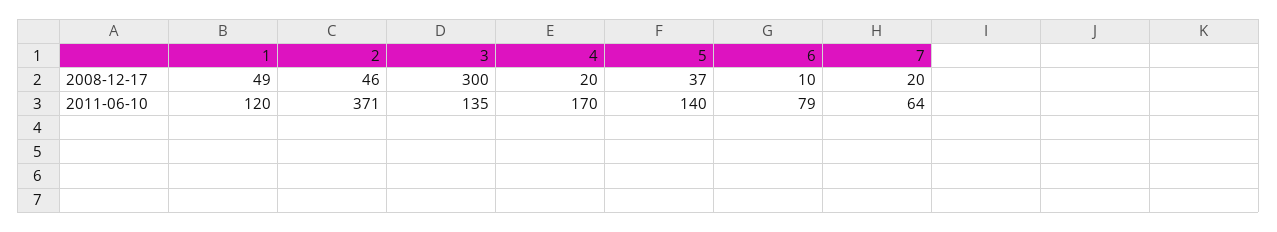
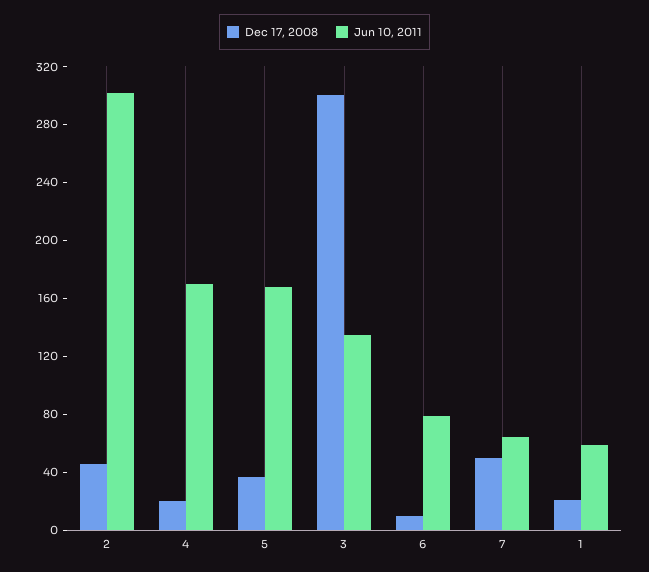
  {
    "2008-12-17": {
-     "1": 49,
+     "1": 20,
      "2": 46,
      "3": 300,
      "4": 20,
      "5": 37,
      "6": 10,
-     "7": 20
+     "7": 50
    },
    "2011-06-10": {
-     "1": 120,
+     "1": 60,
-     "2": 371,
+     "2": 300,
      "3": 135,
      "4": 170,
-     "5": 140,
+     "5": 170,
      "6": 79,
      "7": 64
    }
  }

